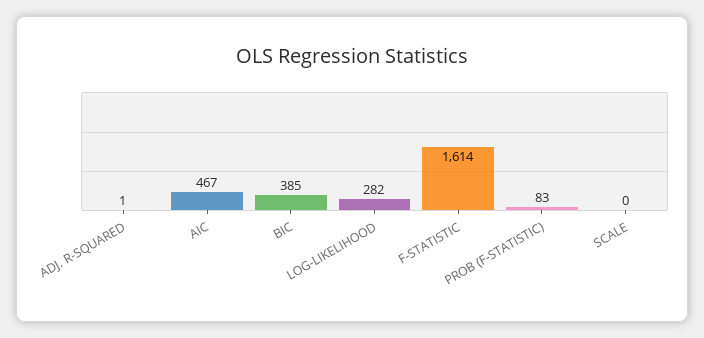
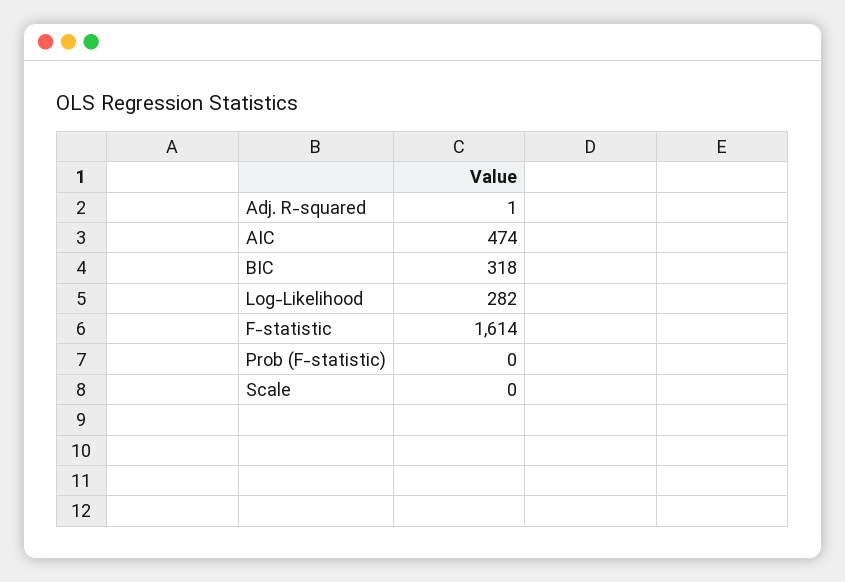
  {
    "ADJ. R-SQUARED": 1,
-   "AIC": 467,
+   "AIC": 474,
-   "BIC": 385,
+   "BIC": 318,
    "LOG-LIKELIHOOD": 282,
    "F-STATISTIC": 1614,
-   "PROB (F-STATISTIC)": 83,
+   "PROB (F-STATISTIC)": 0,
    "SCALE": 0
  }

